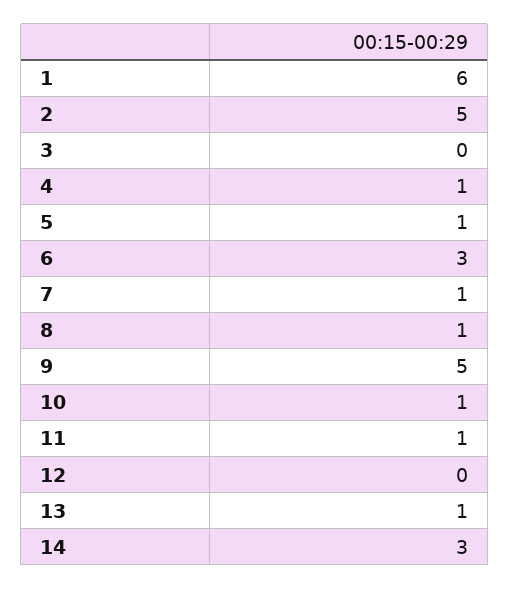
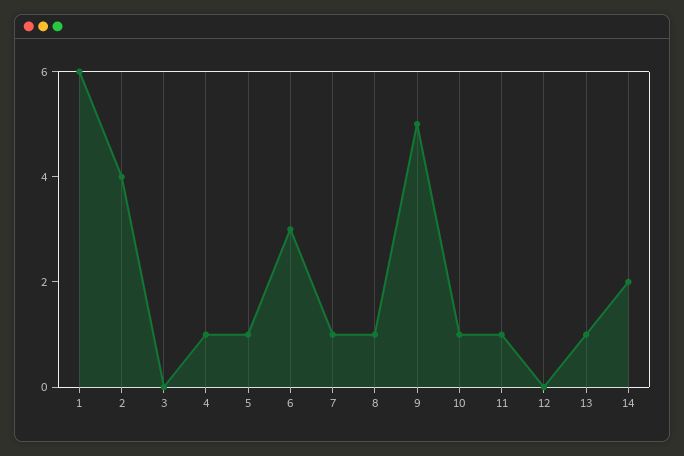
  {
    "1": 6,
-   "2": 5,
+   "2": 4,
    "3": 0,
    "4": 1,
    "5": 1,
    "6": 3,
    "7": 1,
    "8": 1,
    "9": 5,
    "10": 1,
    "11": 1,
    "12": 0,
    "13": 1,
-   "14": 3
+   "14": 2
  }

